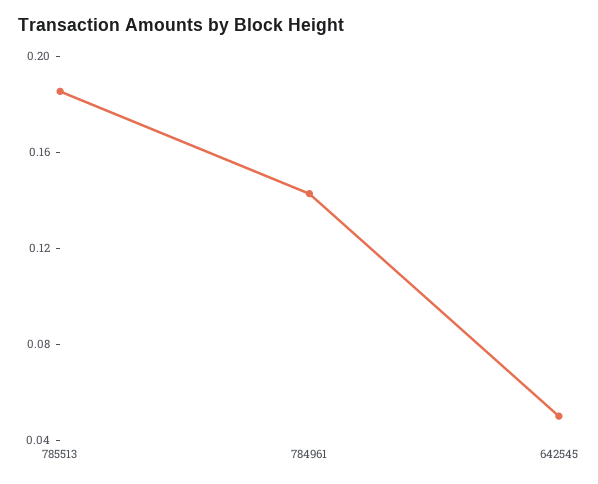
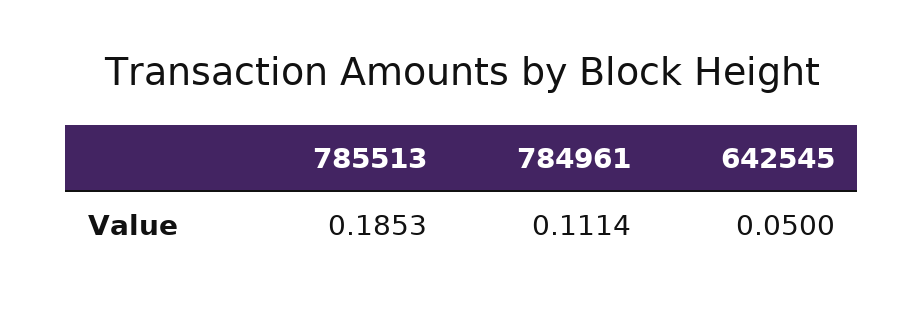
  {
    "785513": 0.1853,
-   "784961": 0.14,
+   "784961": 0.1114,
    "642545": 0.05
  }

